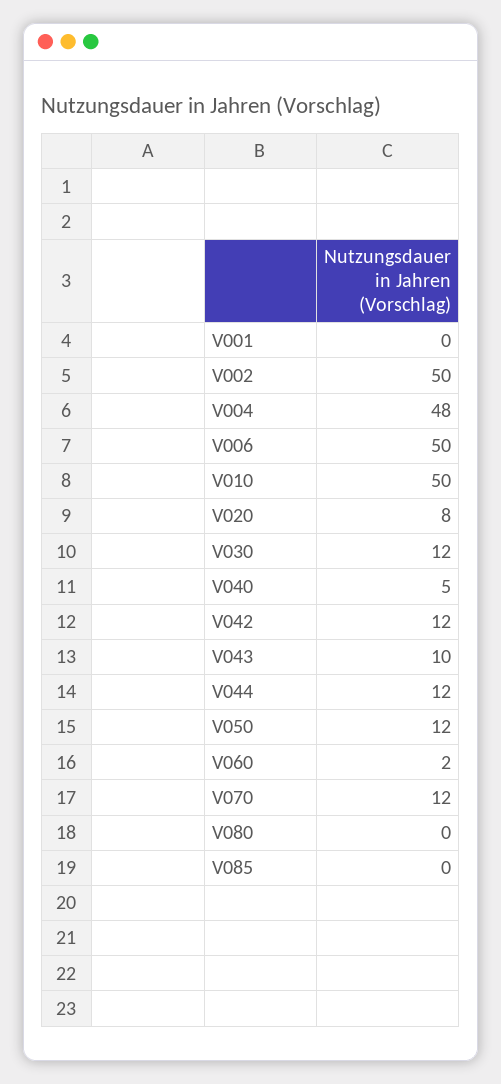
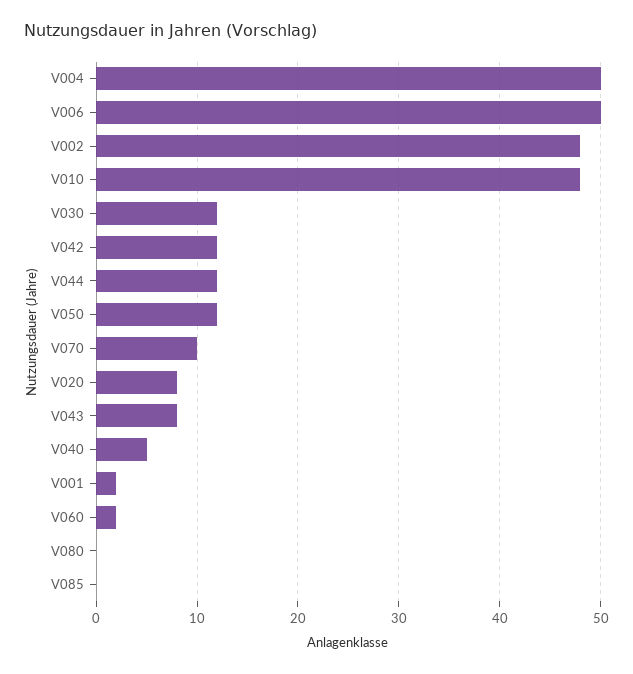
  {
-   "V001": 0,
+   "V001": 2,
-   "V002": 50,
+   "V002": 48,
-   "V004": 48,
+   "V004": 50,
    "V006": 50,
-   "V010": 50,
+   "V010": 48,
    "V020": 8,
    "V030": 12,
    "V040": 5,
    "V042": 12,
-   "V043": 10,
+   "V043": 8,
    "V044": 12,
    "V050": 12,
    "V060": 2,
-   "V070": 12,
+   "V070": 10,
    "V080": 0,
    "V085": 0
  }

